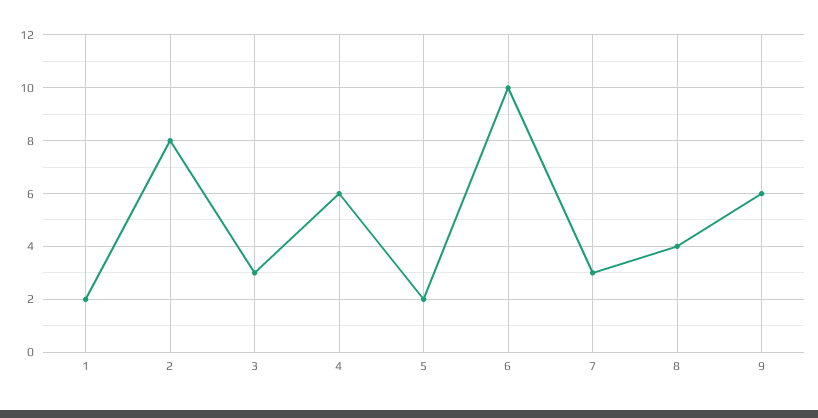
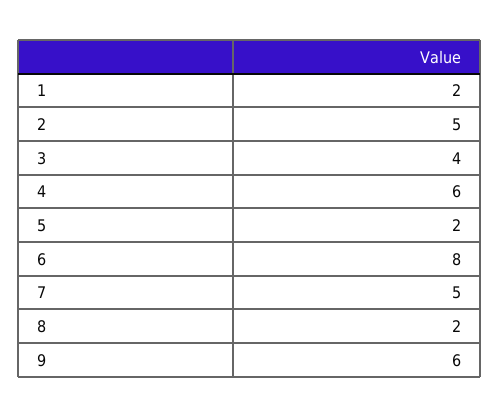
  {
    "1": 2,
-   "2": 8,
+   "2": 5,
-   "3": 3,
+   "3": 4,
    "4": 6,
    "5": 2,
-   "6": 10,
+   "6": 8,
-   "7": 3,
+   "7": 5,
-   "8": 4,
+   "8": 2,
    "9": 6
  }

